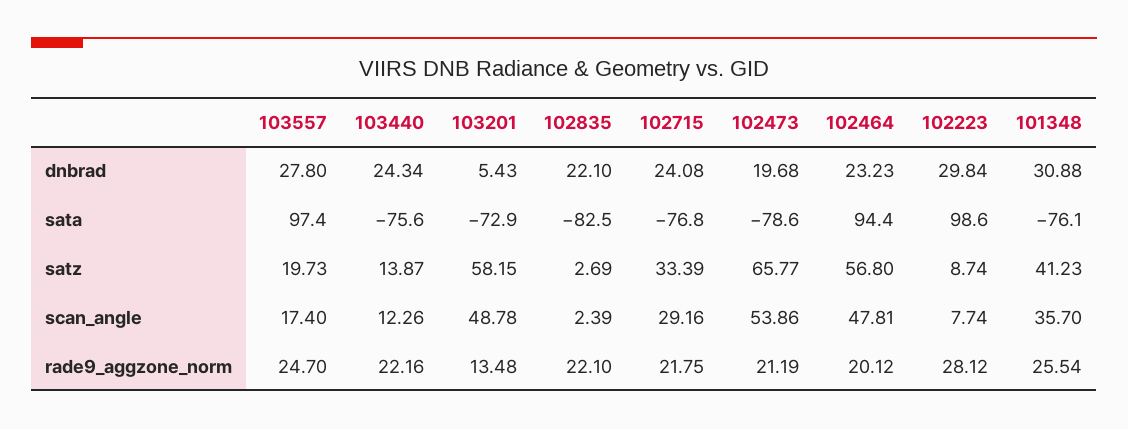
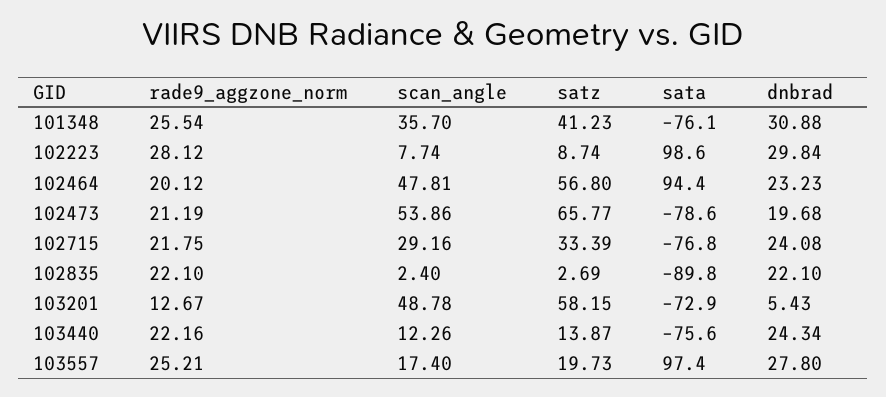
  {
    "103557": {
      "dnbrad": 27.8,
      "sata": 97.4,
      "satz": 19.73,
      "scan_angle": 17.4,
-     "rade9_aggzone_norm": 24.7
+     "rade9_aggzone_norm": 25.21
    },
    "103440": {
      "dnbrad": 24.34,
      "sata": -75.6,
      "satz": 13.87,
      "scan_angle": 12.26,
      "rade9_aggzone_norm": 22.16
    },
    "103201": {
      "dnbrad": 5.43,
      "sata": -72.9,
      "satz": 58.15,
      "scan_angle": 48.78,
-     "rade9_aggzone_norm": 13.48
+     "rade9_aggzone_norm": 12.67
    },
    "102835": {
      "dnbrad": 22.1,
-     "sata": -82.5,
+     "sata": -89.8,
      "satz": 2.69,
-     "scan_angle": 2.39,
+     "scan_angle": 2.4,
      "rade9_aggzone_norm": 22.1
    },
    "102715": {
      "dnbrad": 24.08,
      "sata": -76.8,
      "satz": 33.39,
      "scan_angle": 29.16,
      "rade9_aggzone_norm": 21.75
    },
    "102473": {
      "dnbrad": 19.68,
      "sata": -78.6,
      "satz": 65.77,
      "scan_angle": 53.86,
      "rade9_aggzone_norm": 21.19
    },
    "102464": {
      "dnbrad": 23.23,
      "sata": 94.4,
      "satz": 56.8,
      "scan_angle": 47.81,
      "rade9_aggzone_norm": 20.12
    },
    "102223": {
      "dnbrad": 29.84,
      "sata": 98.6,
      "satz": 8.74,
      "scan_angle": 7.74,
      "rade9_aggzone_norm": 28.12
    },
    "101348": {
      "dnbrad": 30.88,
      "sata": -76.1,
      "satz": 41.23,
      "scan_angle": 35.7,
      "rade9_aggzone_norm": 25.54
    }
  }

